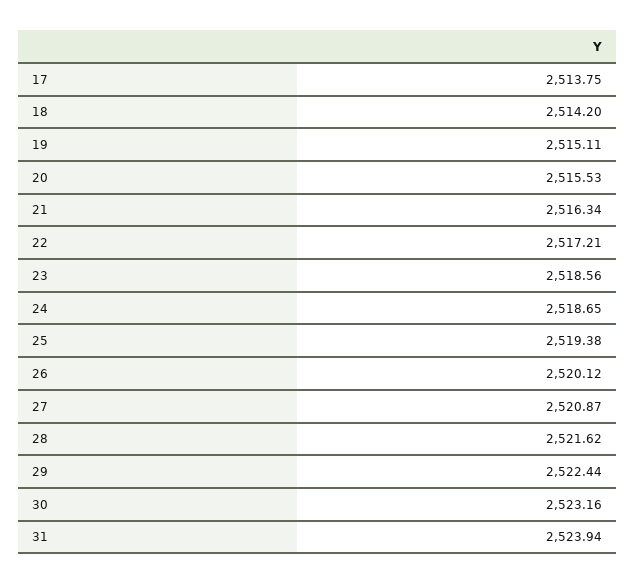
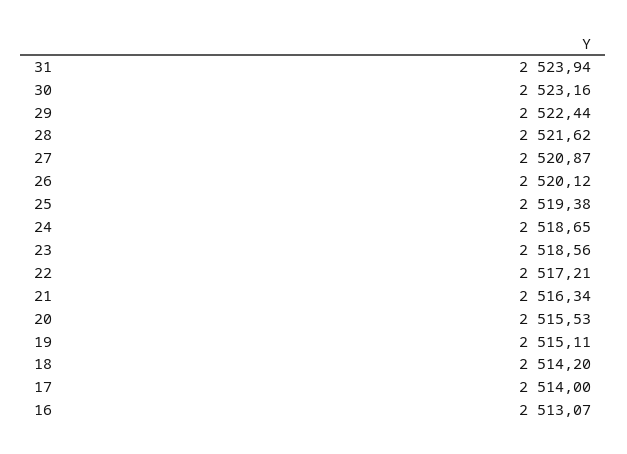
  {
-   "17": 2513.75,
+   "17": 2514,
    "18": 2514.2,
    "19": 2515.11,
    "20": 2515.53,
    "21": 2516.34,
    "22": 2517.21,
    "23": 2518.56,
    "24": 2518.65,
    "25": 2519.38,
    "26": 2520.12,
    "27": 2520.87,
    "28": 2521.62,
    "29": 2522.44,
    "30": 2523.16,
-   "31": 2523.94
+   "31": 2523.94,
+   "16": 2513.07
  }

